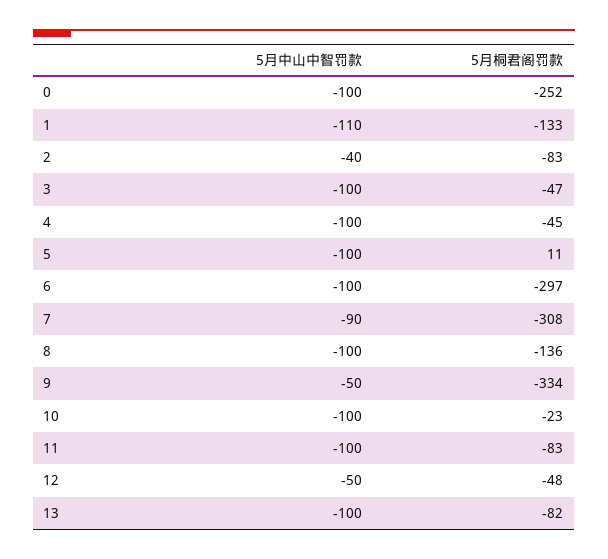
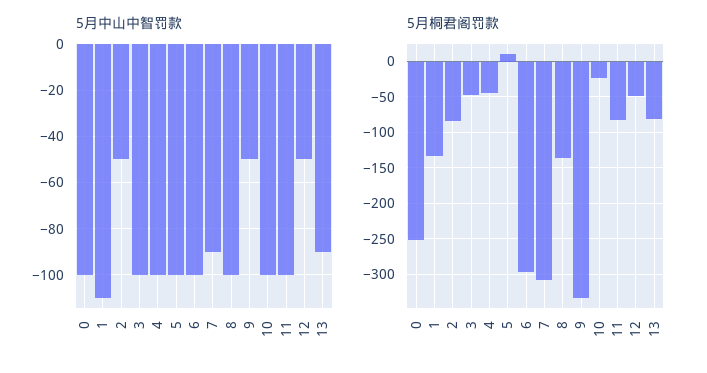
  {
    "5月中山中智罚款": {
      "0": -100,
      "1": -110,
-     "2": -40,
+     "2": -50,
      "3": -100,
      "4": -100,
      "5": -100,
      "6": -100,
      "7": -90,
      "8": -100,
      "9": -50,
      "10": -100,
      "11": -100,
      "12": -50,
-     "13": -100
+     "13": -90
    },
    "5月桐君阁罚款": {
      "0": -252,
      "1": -133,
      "2": -83,
      "3": -47,
      "4": -45,
      "5": 11,
      "6": -297,
      "7": -308,
      "8": -136,
      "9": -334,
      "10": -23,
      "11": -83,
      "12": -48,
      "13": -82
    }
  }

